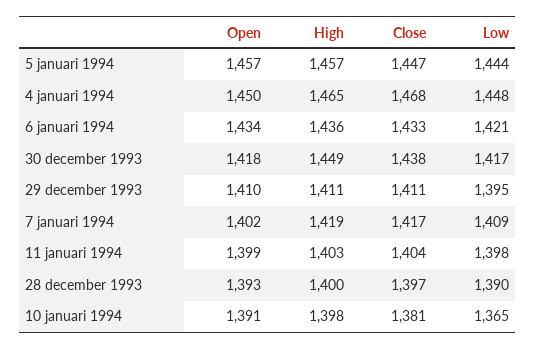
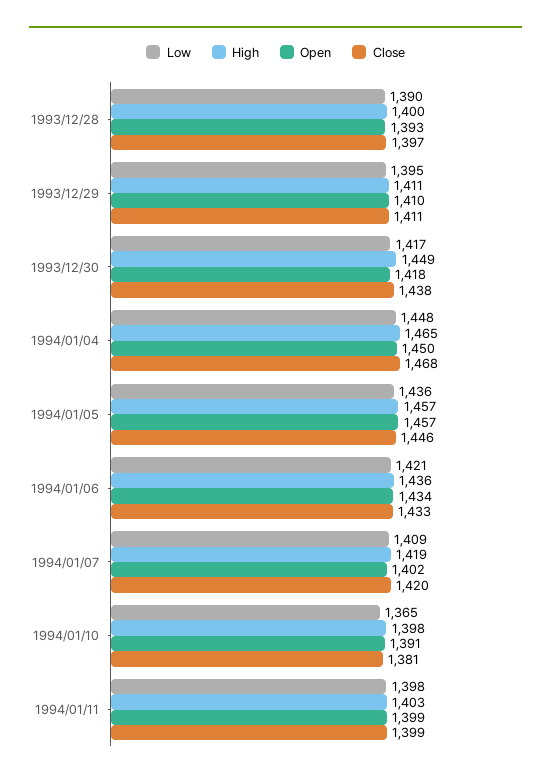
  {
    "Open": {
      "5 januari 1994": 1457,
      "4 januari 1994": 1450,
      "6 januari 1994": 1434,
      "30 december 1993": 1418,
      "29 december 1993": 1410,
      "7 januari 1994": 1402,
      "11 januari 1994": 1399,
      "28 december 1993": 1393,
      "10 januari 1994": 1391
    },
    "High": {
      "5 januari 1994": 1457,
      "4 januari 1994": 1465,
      "6 januari 1994": 1436,
      "30 december 1993": 1449,
      "29 december 1993": 1411,
      "7 januari 1994": 1419,
      "11 januari 1994": 1403,
      "28 december 1993": 1400,
      "10 januari 1994": 1398
    },
    "Close": {
-     "5 januari 1994": 1447,
+     "5 januari 1994": 1446,
      "4 januari 1994": 1468,
      "6 januari 1994": 1433,
      "30 december 1993": 1438,
      "29 december 1993": 1411,
-     "7 januari 1994": 1417,
+     "7 januari 1994": 1420,
-     "11 januari 1994": 1404,
+     "11 januari 1994": 1399,
      "28 december 1993": 1397,
      "10 januari 1994": 1381
    },
    "Low": {
-     "5 januari 1994": 1444,
+     "5 januari 1994": 1436,
      "4 januari 1994": 1448,
      "6 januari 1994": 1421,
      "30 december 1993": 1417,
      "29 december 1993": 1395,
      "7 januari 1994": 1409,
      "11 januari 1994": 1398,
      "28 december 1993": 1390,
      "10 januari 1994": 1365
    }
  }

